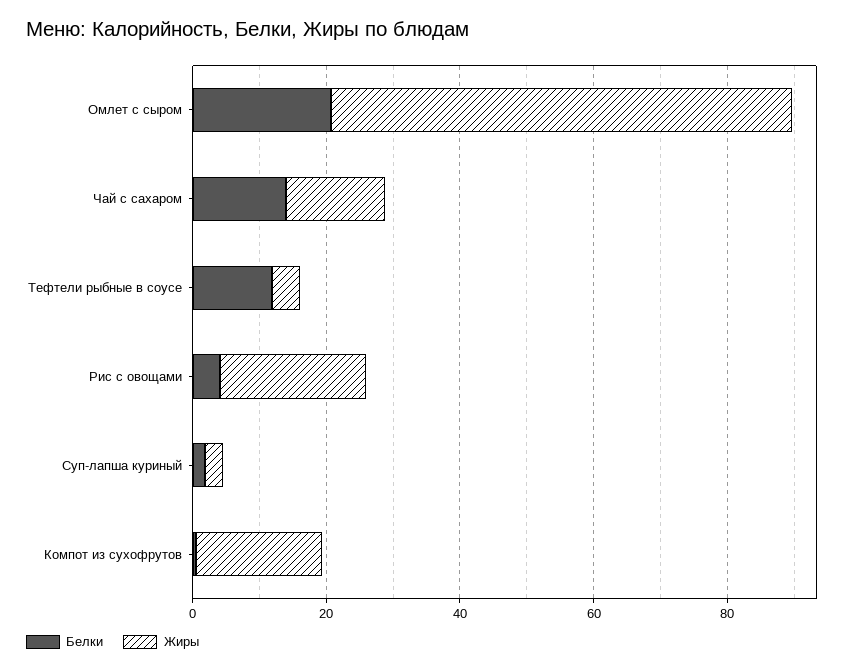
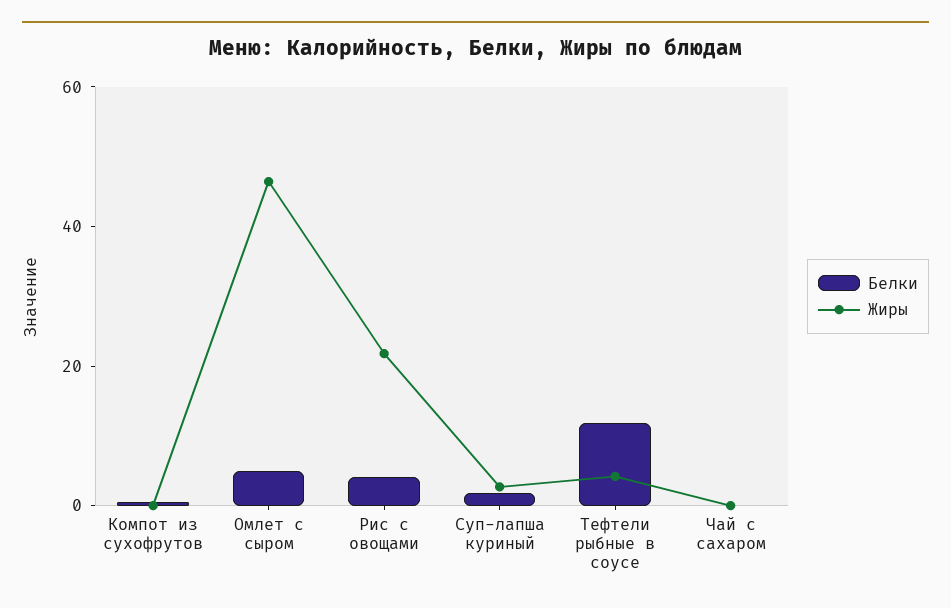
  {
    "Белки": {
-     "Омлет с сыром": 20,
+     "Омлет с сыром": 5,
-     "Чай с сахаром": 15,
+     "Чай с сахаром": 0,
      "Тефтели рыбные в соусе": 10,
      "Рис с овощами": 5,
      "Суп-лапша куриный": 0,
      "Компот из сухофрутов": 0
    },
    "Жиры": {
-     "Омлет с сыром": 70,
+     "Омлет с сыром": 45,
-     "Чай с сахаром": 15,
+     "Чай с сахаром": 0,
      "Тефтели рыбные в соусе": 5,
      "Рис с овощами": 20,
      "Суп-лапша куриный": 5,
-     "Компот из сухофрутов": 20
+     "Компот из сухофрутов": 0
    }
  }

